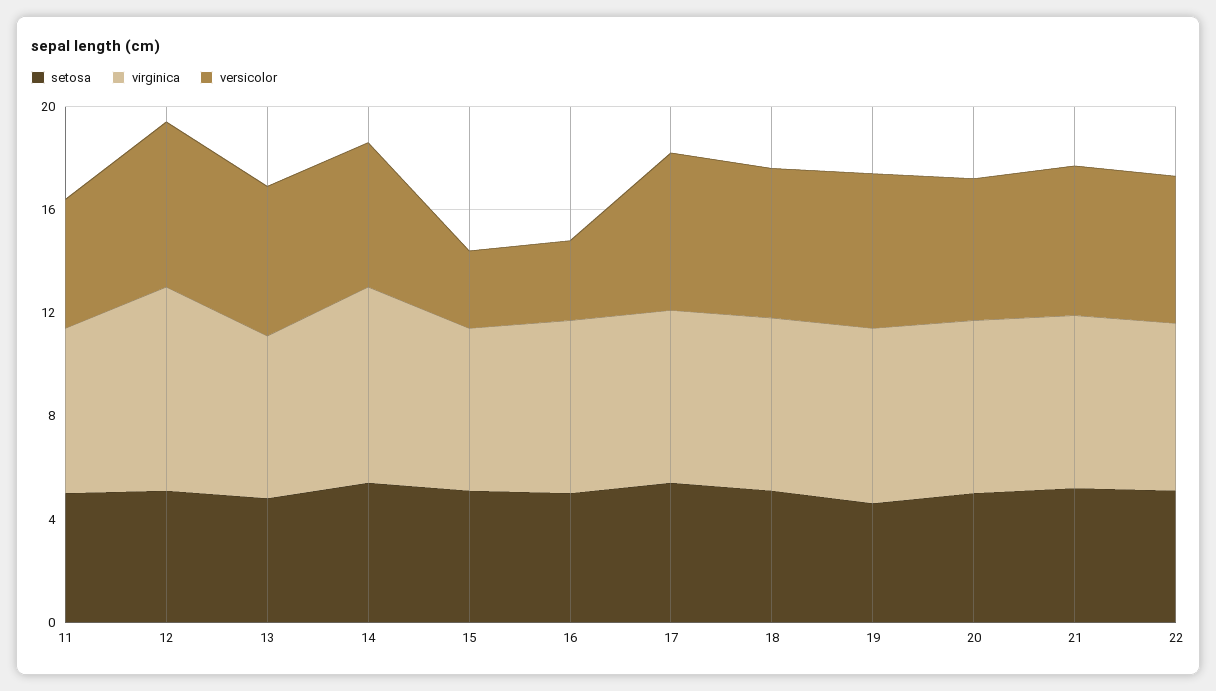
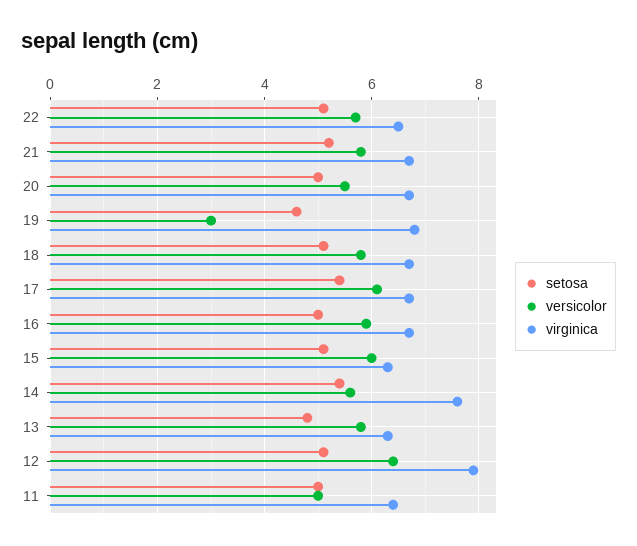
  {
    "setosa": {
      "11": 5,
      "12": 5,
      "13": 5,
      "14": 5.5,
      "15": 5,
      "16": 5,
      "17": 5.5,
      "18": 5,
      "19": 4.5,
      "20": 5,
      "21": 5,
      "22": 5
    },
    "virginica": {
      "11": 6.5,
      "12": 8,
      "13": 6.5,
      "14": 7.5,
      "15": 6.5,
      "16": 6.5,
      "17": 6.5,
      "18": 6.5,
      "19": 7,
      "20": 6.5,
      "21": 6.5,
      "22": 6.5
    },
    "versicolor": {
      "11": 5,
      "12": 6.5,
      "13": 6,
      "14": 5.5,
-     "15": 3,
+     "15": 6,
-     "16": 3,
+     "16": 6,
      "17": 6,
      "18": 6,
-     "19": 6,
+     "19": 3,
      "20": 5.5,
      "21": 6,
      "22": 5.5
    }
  }

